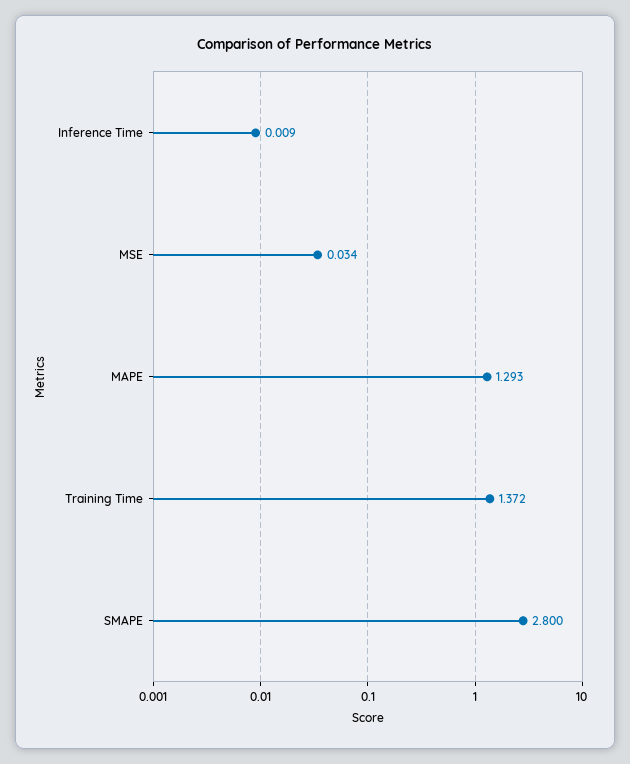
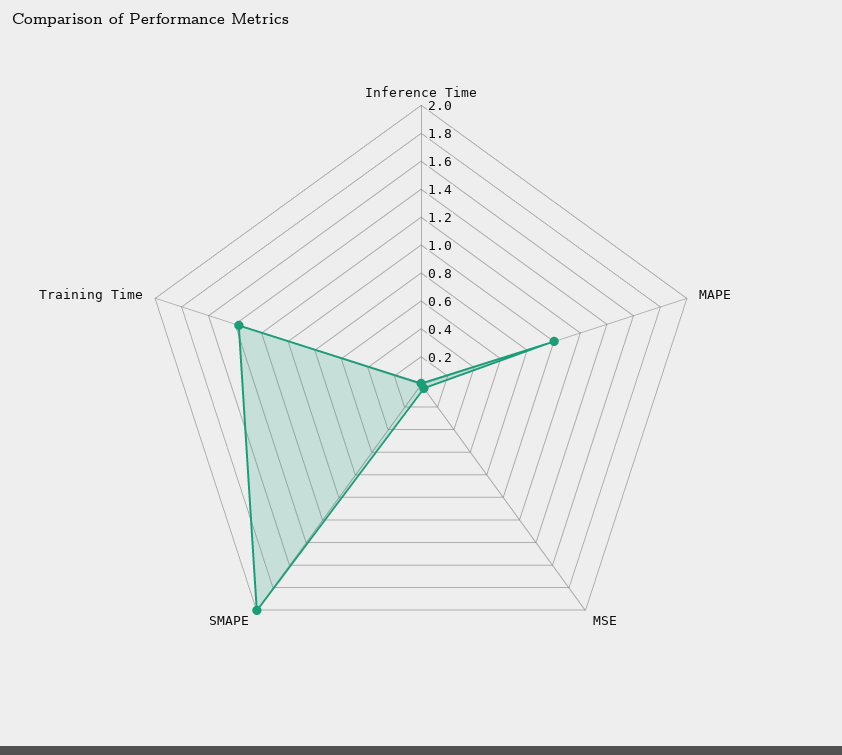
  {
    "Inference Time": 0.009,
    "MSE": 0.034,
-   "MAPE": 1.293,
+   "MAPE": 1,
    "Training Time": 1.372,
-   "SMAPE": 2.8
+   "SMAPE": 2
  }

